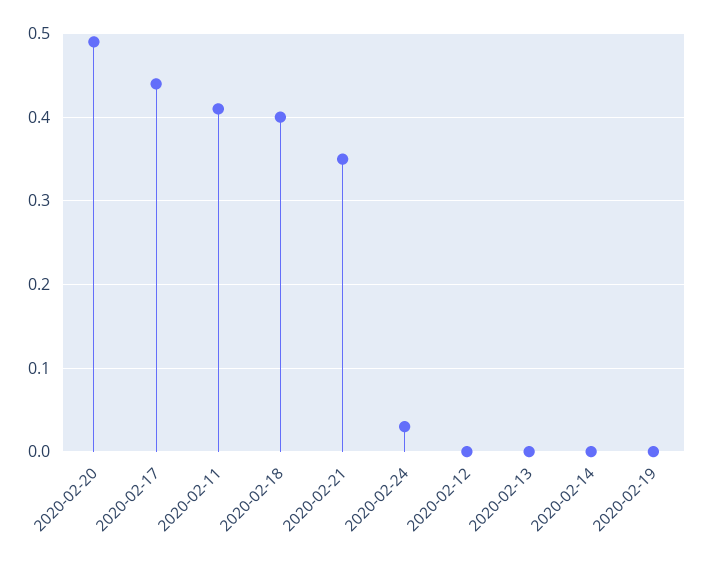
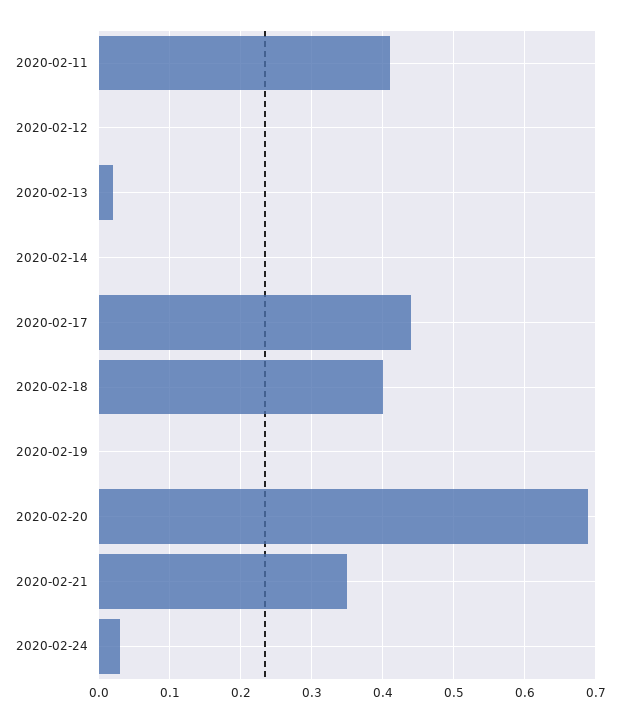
  {
-   "2020-02-20": 0.49,
+   "2020-02-20": 0.69,
    "2020-02-17": 0.44,
    "2020-02-11": 0.41,
    "2020-02-18": 0.4,
    "2020-02-21": 0.35,
    "2020-02-24": 0.03,
    "2020-02-12": 0,
-   "2020-02-13": 0,
+   "2020-02-13": 0.02,
    "2020-02-14": 0,
    "2020-02-19": 0
  }

